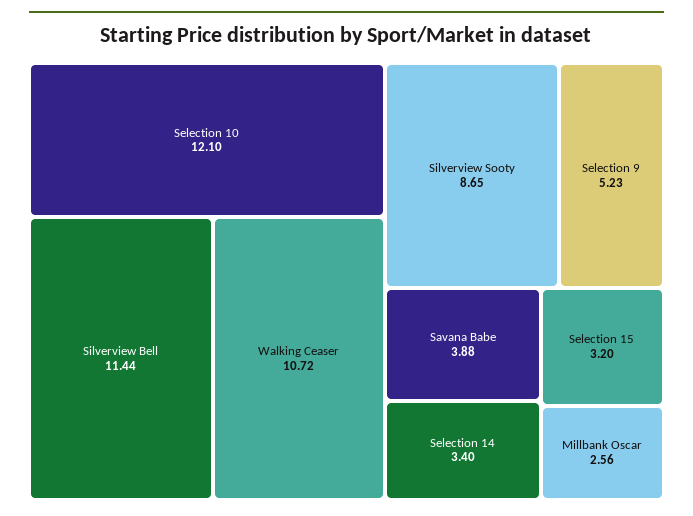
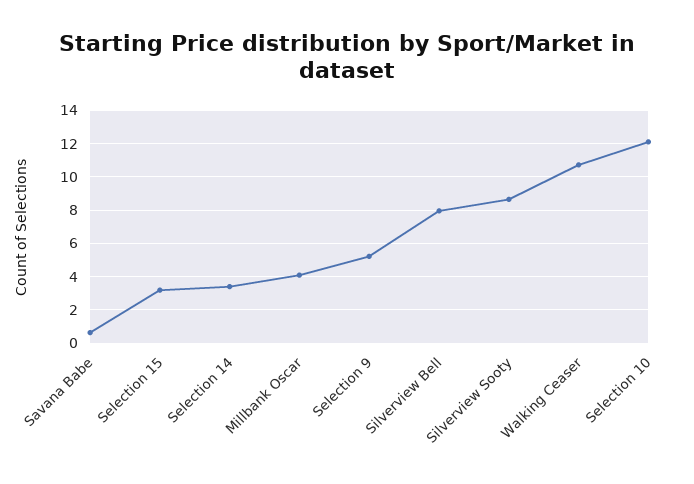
  {
    "Selection 10": 12.1,
-   "Silverview Bell": 11.44,
+   "Silverview Bell": 8,
    "Walking Ceaser": 10.72,
    "Silverview Sooty": 8.65,
    "Selection 9": 5.23,
-   "Savana Babe": 3.88,
+   "Savana Babe": 0.5,
    "Selection 14": 3.4,
    "Selection 15": 3.2,
-   "Millbank Oscar": 2.56
+   "Millbank Oscar": 4
  }

